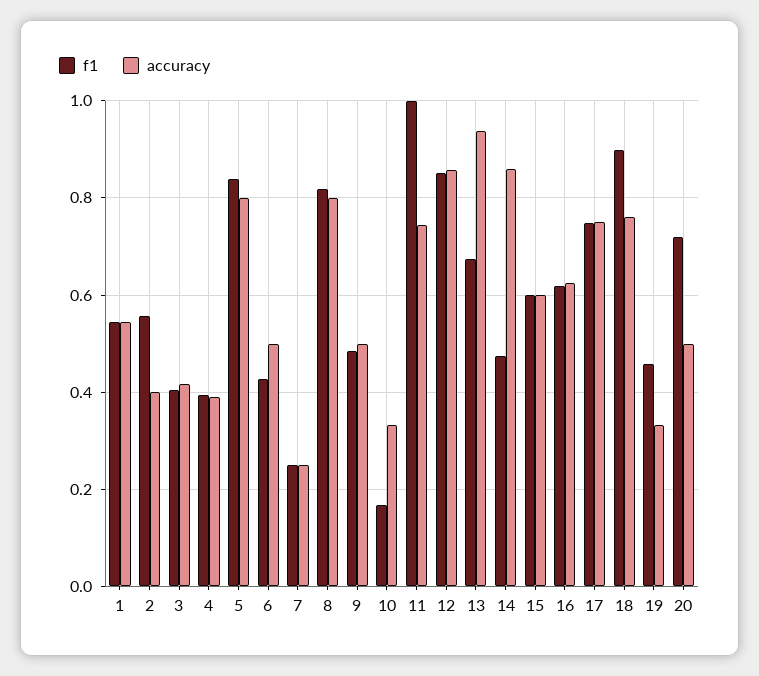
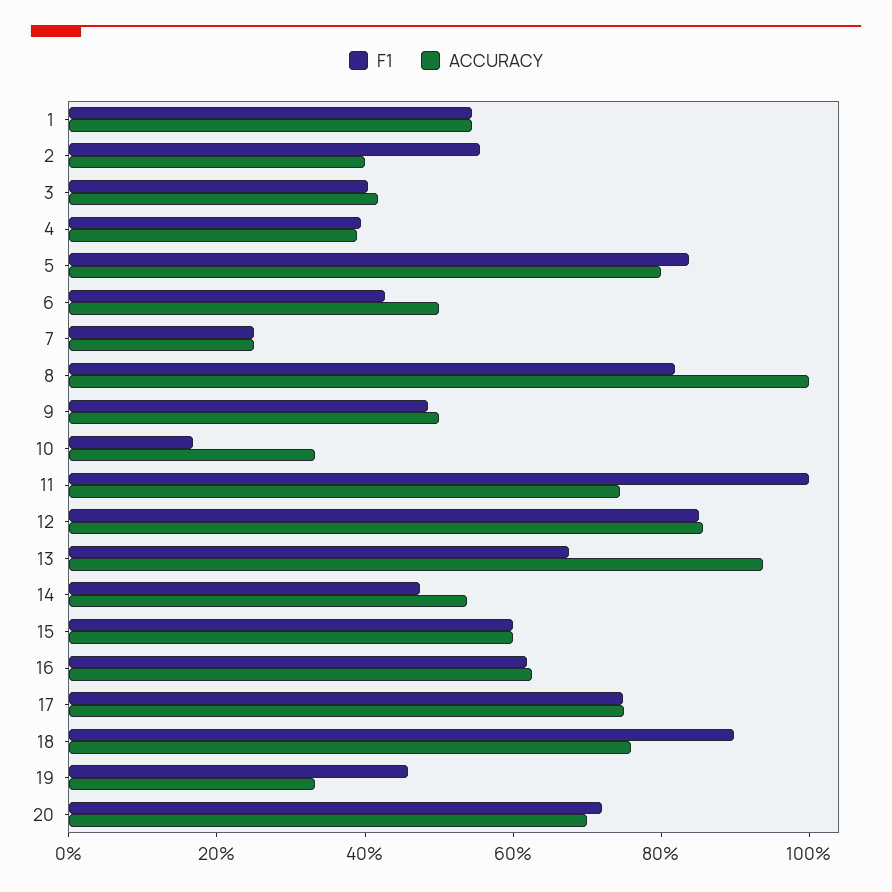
  {
    "f1": {
      "1": 0.54,
      "2": 0.56,
      "3": 0.4,
      "4": 0.4,
      "5": 0.84,
      "6": 0.42,
      "7": 0.26,
      "8": 0.82,
      "9": 0.48,
      "10": 0.16,
      "11": 1,
      "12": 0.86,
      "13": 0.68,
      "14": 0.48,
      "15": 0.6,
      "16": 0.62,
      "17": 0.74,
      "18": 0.9,
      "19": 0.46,
      "20": 0.72
    },
    "accuracy": {
      "1": 0.54,
      "2": 0.4,
      "3": 0.42,
      "4": 0.38,
      "5": 0.8,
      "6": 0.5,
      "7": 0.26,
-     "8": 0.8,
+     "8": 1,
      "9": 0.5,
      "10": 0.34,
      "11": 0.74,
      "12": 0.86,
      "13": 0.94,
-     "14": 0.86,
+     "14": 0.55,
      "15": 0.6,
      "16": 0.62,
      "17": 0.76,
      "18": 0.76,
      "19": 0.34,
-     "20": 0.5
+     "20": 0.7
    }
  }

